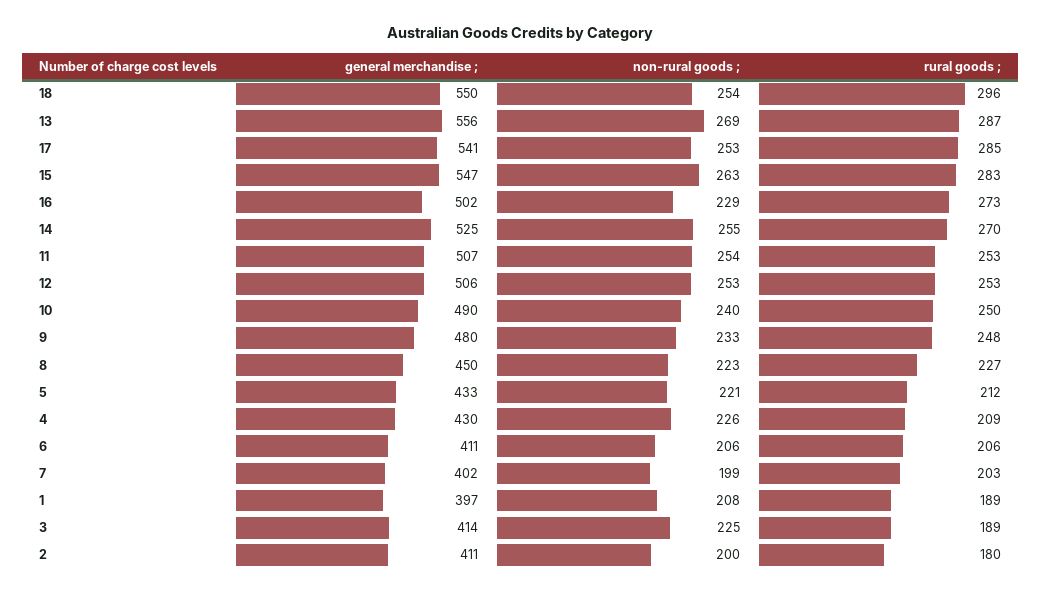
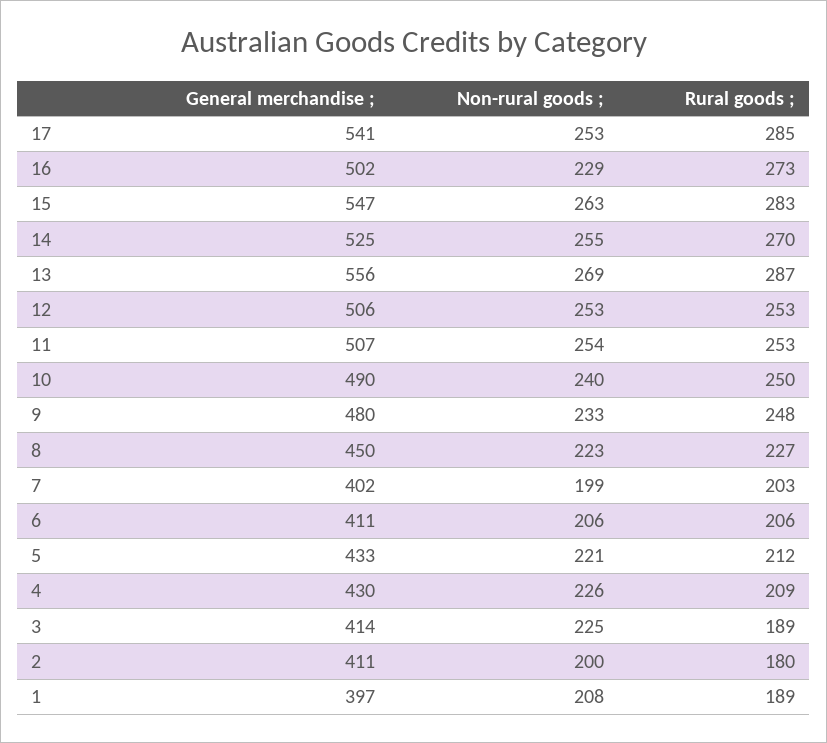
  {
    "general merchandise ;": {
-     "18": 550,
      "13": 556,
      "17": 541,
      "15": 547,
      "16": 502,
      "14": 525,
      "11": 507,
      "12": 506,
      "10": 490,
      "9": 480,
      "8": 450,
      "5": 433,
      "4": 430,
      "6": 411,
      "7": 402,
      "1": 397,
      "3": 414,
      "2": 411
    },
    "non-rural goods ;": {
-     "18": 254,
      "13": 269,
      "17": 253,
      "15": 263,
      "16": 229,
      "14": 255,
      "11": 254,
      "12": 253,
      "10": 240,
      "9": 233,
      "8": 223,
      "5": 221,
      "4": 226,
      "6": 206,
      "7": 199,
      "1": 208,
      "3": 225,
      "2": 200
    },
    "rural goods ;": {
-     "18": 296,
      "13": 287,
      "17": 285,
      "15": 283,
      "16": 273,
      "14": 270,
      "11": 253,
      "12": 253,
      "10": 250,
      "9": 248,
      "8": 227,
      "5": 212,
      "4": 209,
      "6": 206,
      "7": 203,
      "1": 189,
      "3": 189,
      "2": 180
    }
  }

